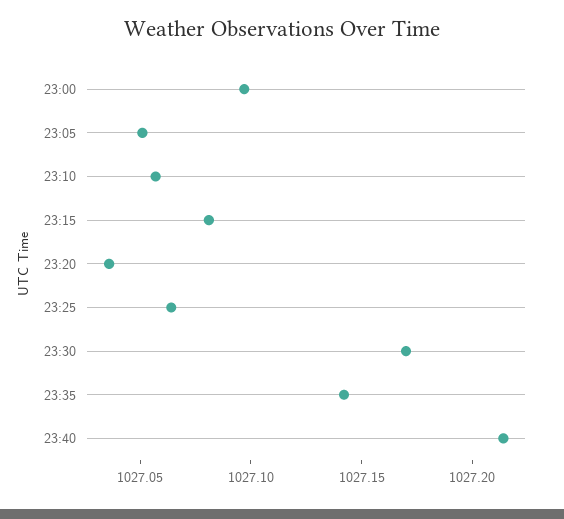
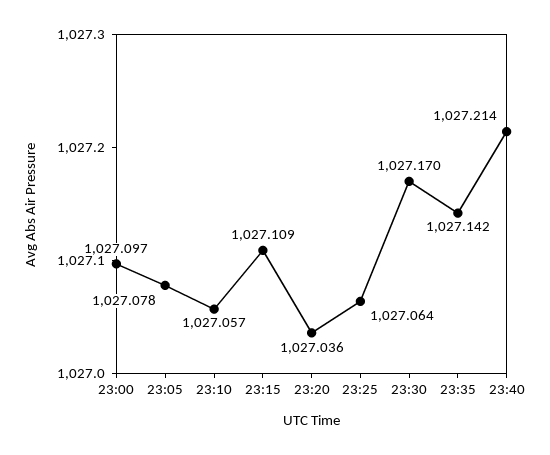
  {
    "23:00": 1027.097,
-   "23:05": 1027.05,
+   "23:05": 1027.078,
    "23:10": 1027.057,
-   "23:15": 1027.08,
+   "23:15": 1027.109,
    "23:20": 1027.036,
    "23:25": 1027.064,
    "23:30": 1027.17,
    "23:35": 1027.142,
    "23:40": 1027.214
  }

